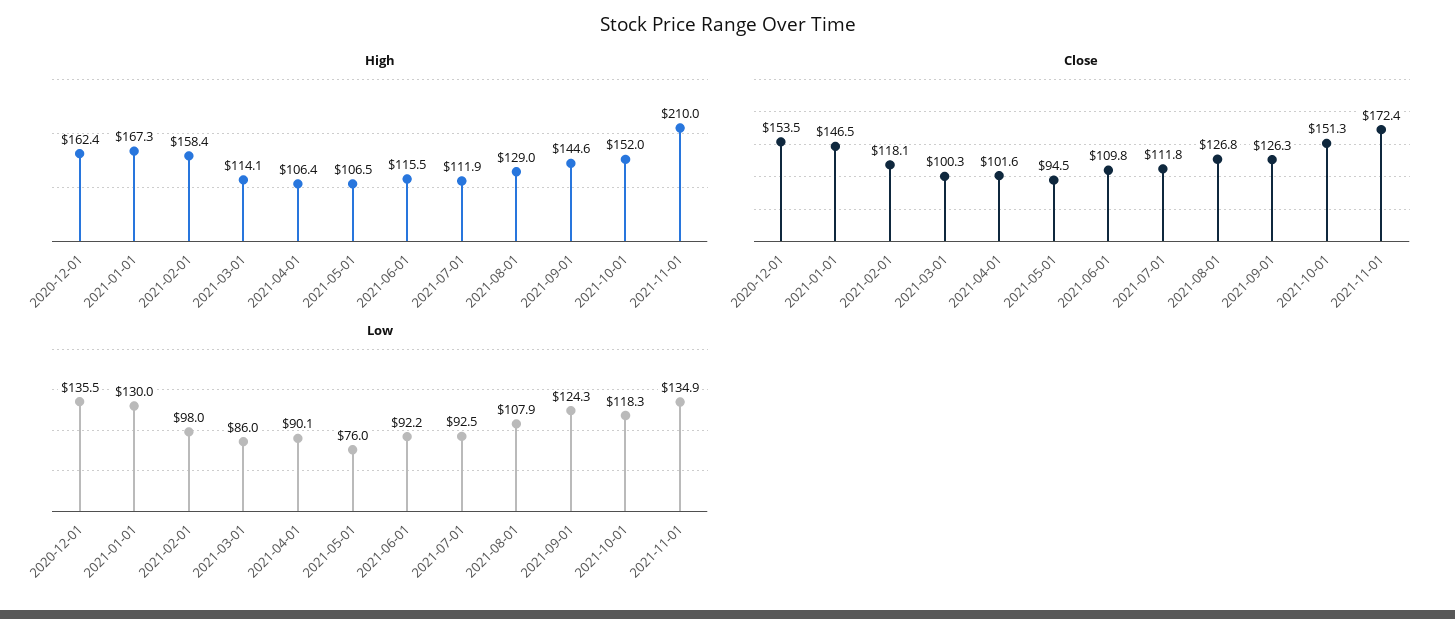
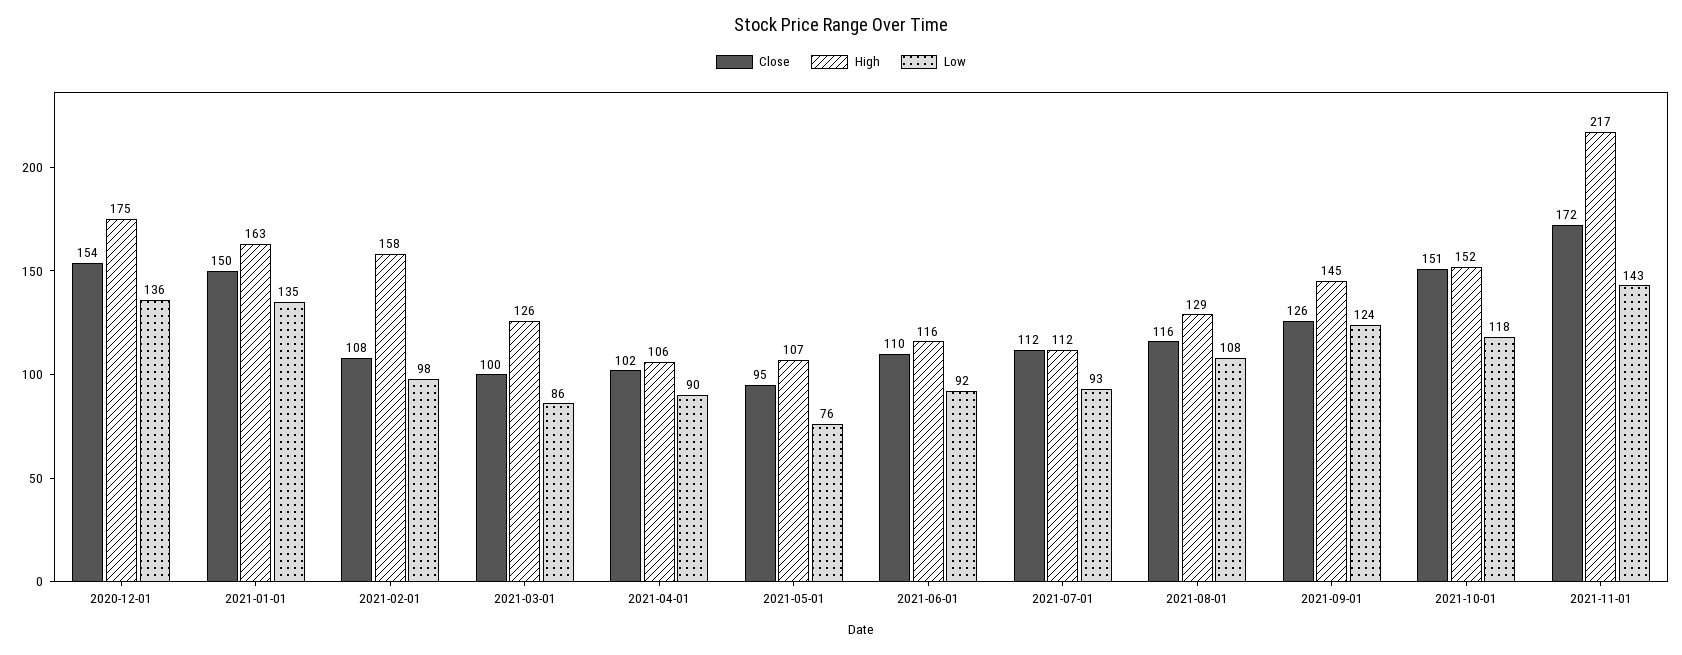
  {
    "High": {
-     "2020-12-01": 162.4,
+     "2020-12-01": 175,
-     "2021-01-01": 167.3,
+     "2021-01-01": 163,
      "2021-02-01": 158.4,
-     "2021-03-01": 114.1,
+     "2021-03-01": 126,
      "2021-04-01": 106.4,
      "2021-05-01": 106.5,
      "2021-06-01": 115.5,
      "2021-07-01": 111.9,
      "2021-08-01": 129,
      "2021-09-01": 144.6,
      "2021-10-01": 152,
-     "2021-11-01": 210
+     "2021-11-01": 217
    },
    "Close": {
      "2020-12-01": 153.5,
-     "2021-01-01": 146.5,
+     "2021-01-01": 150,
-     "2021-02-01": 118.1,
+     "2021-02-01": 108,
      "2021-03-01": 100.3,
      "2021-04-01": 101.6,
      "2021-05-01": 94.5,
      "2021-06-01": 109.8,
      "2021-07-01": 111.8,
-     "2021-08-01": 126.8,
+     "2021-08-01": 116,
      "2021-09-01": 126.3,
      "2021-10-01": 151.3,
      "2021-11-01": 172.4
    },
    "Low": {
      "2020-12-01": 135.5,
-     "2021-01-01": 130,
+     "2021-01-01": 135,
      "2021-02-01": 98,
      "2021-03-01": 86,
      "2021-04-01": 90.1,
      "2021-05-01": 76,
      "2021-06-01": 92.2,
      "2021-07-01": 92.5,
      "2021-08-01": 107.9,
      "2021-09-01": 124.3,
      "2021-10-01": 118.3,
-     "2021-11-01": 134.9
+     "2021-11-01": 143
    }
  }

